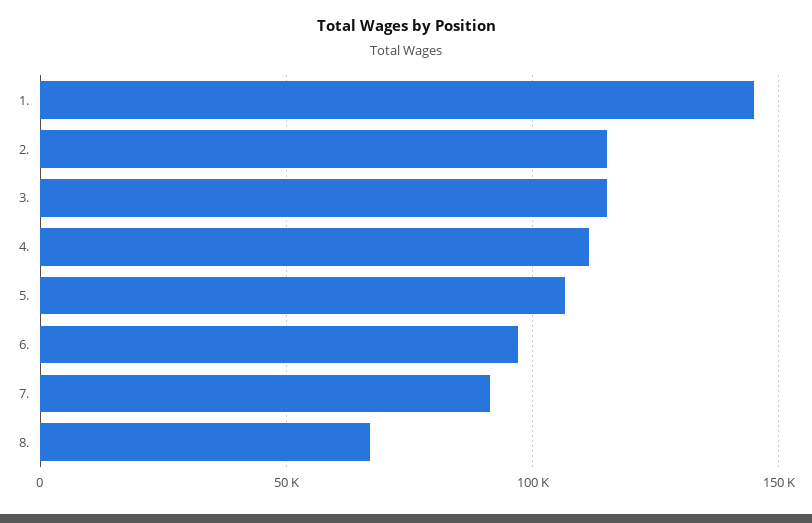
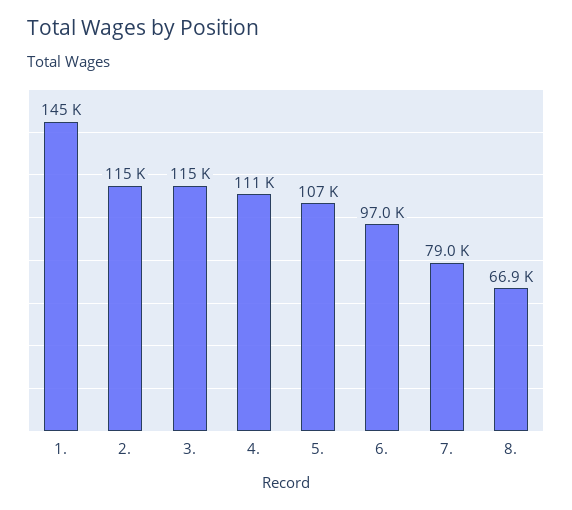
  {
    "1.": 145000,
    "2.": 115000,
    "3.": 115000,
    "4.": 111000,
    "5.": 107000,
    "6.": 97000,
-   "7.": 90000,
+   "7.": 79000,
    "8.": 66900
  }

